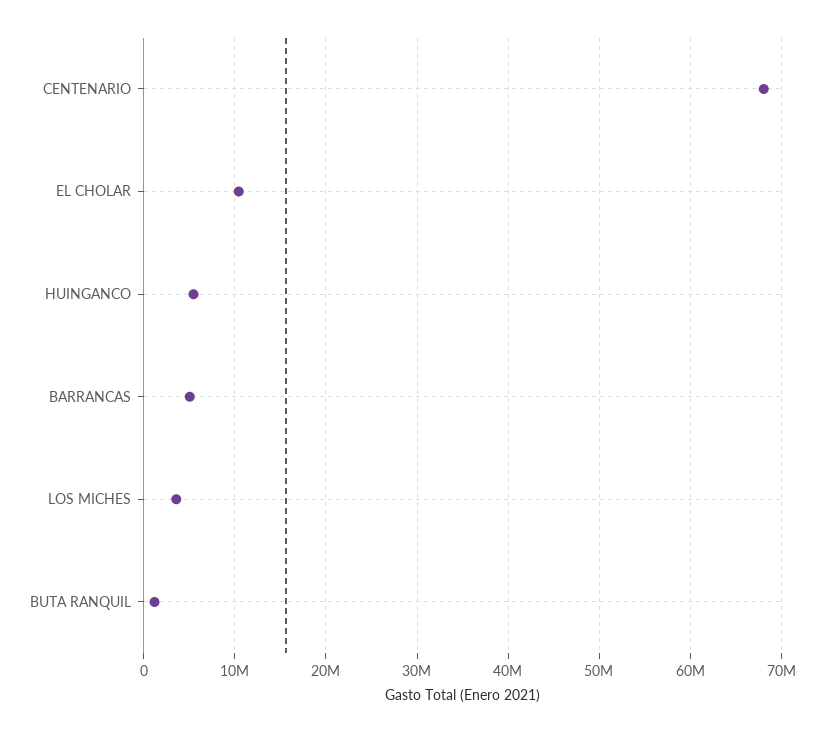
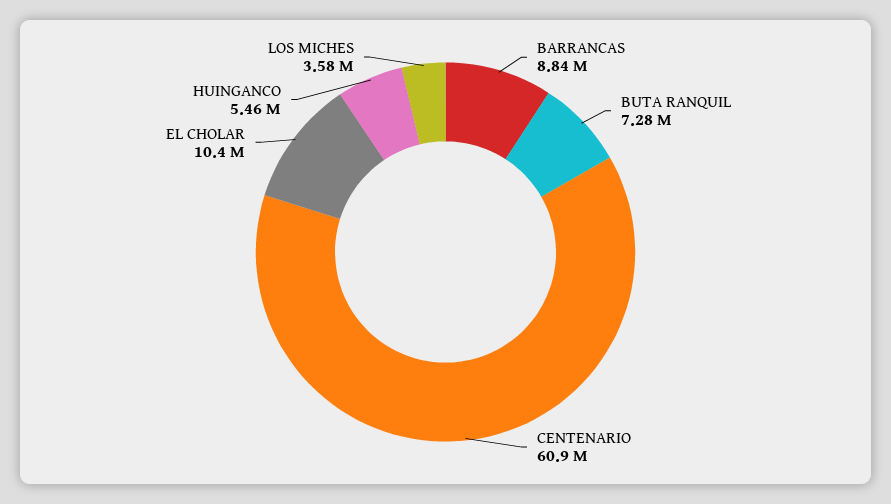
  {
-   "CENTENARIO": 68000000,
+   "CENTENARIO": 60900000,
    "EL CHOLAR": 10400000,
    "HUINGANCO": 5460000,
-   "BARRANCAS": 5000000,
+   "BARRANCAS": 8840000,
    "LOS MICHES": 3580000,
-   "BUTA RANQUIL": 1000000
+   "BUTA RANQUIL": 7280000
  }

